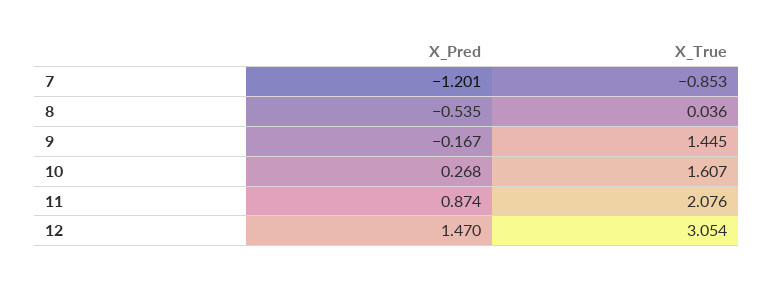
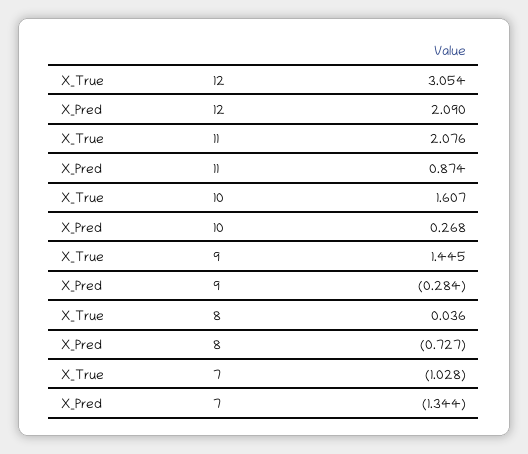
  {
    "X_Pred": {
-     "7": -1.201,
+     "7": -1.344,
-     "8": -0.535,
+     "8": -0.727,
-     "9": -0.167,
+     "9": -0.284,
      "10": 0.268,
      "11": 0.874,
-     "12": 1.47
+     "12": 2.09
    },
    "X_True": {
-     "7": -0.853,
+     "7": -1.028,
      "8": 0.036,
      "9": 1.445,
      "10": 1.607,
      "11": 2.076,
      "12": 3.054
    }
  }

